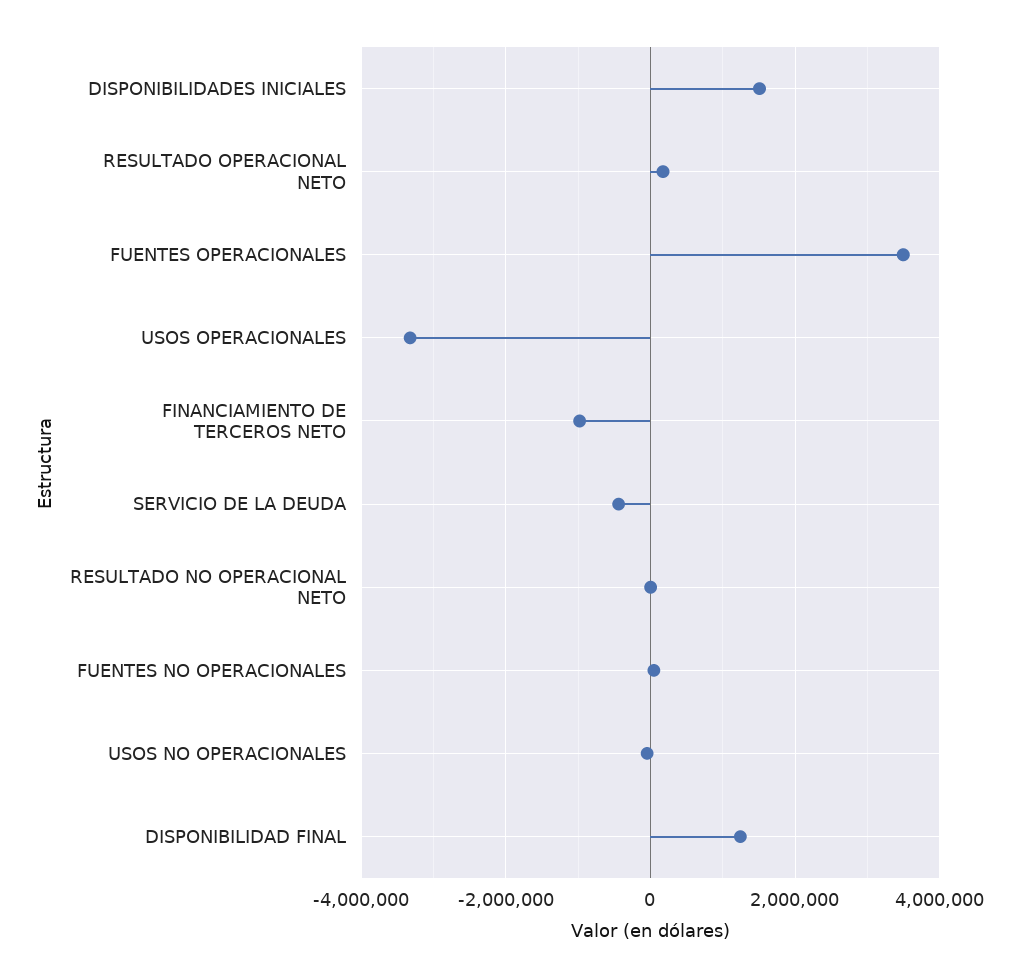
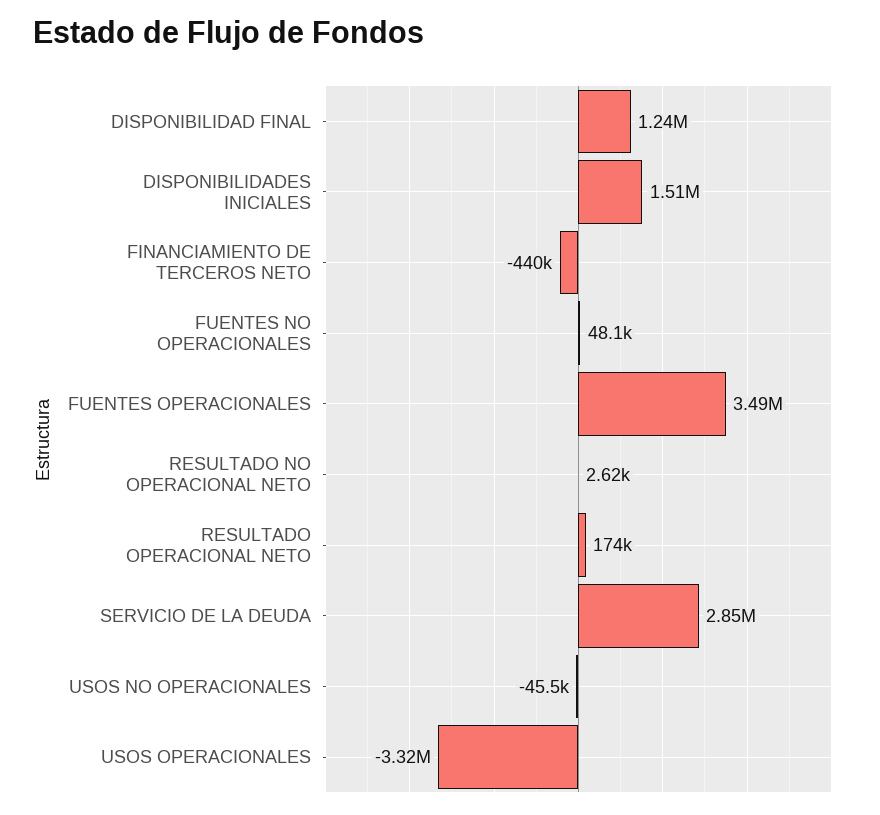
  {
    "DISPONIBILIDADES INICIALES": 1510000,
    "RESULTADO OPERACIONAL NETO": 174000,
    "FUENTES OPERACIONALES": 3490000,
    "USOS OPERACIONALES": -3320000,
-   "FINANCIAMIENTO DE TERCEROS NETO": -1000000,
+   "FINANCIAMIENTO DE TERCEROS NETO": -440000,
-   "SERVICIO DE LA DEUDA": -400000,
+   "SERVICIO DE LA DEUDA": 2850000,
    "RESULTADO NO OPERACIONAL NETO": 2620,
    "FUENTES NO OPERACIONALES": 48100,
    "USOS NO OPERACIONALES": -45500,
    "DISPONIBILIDAD FINAL": 1240000
  }

